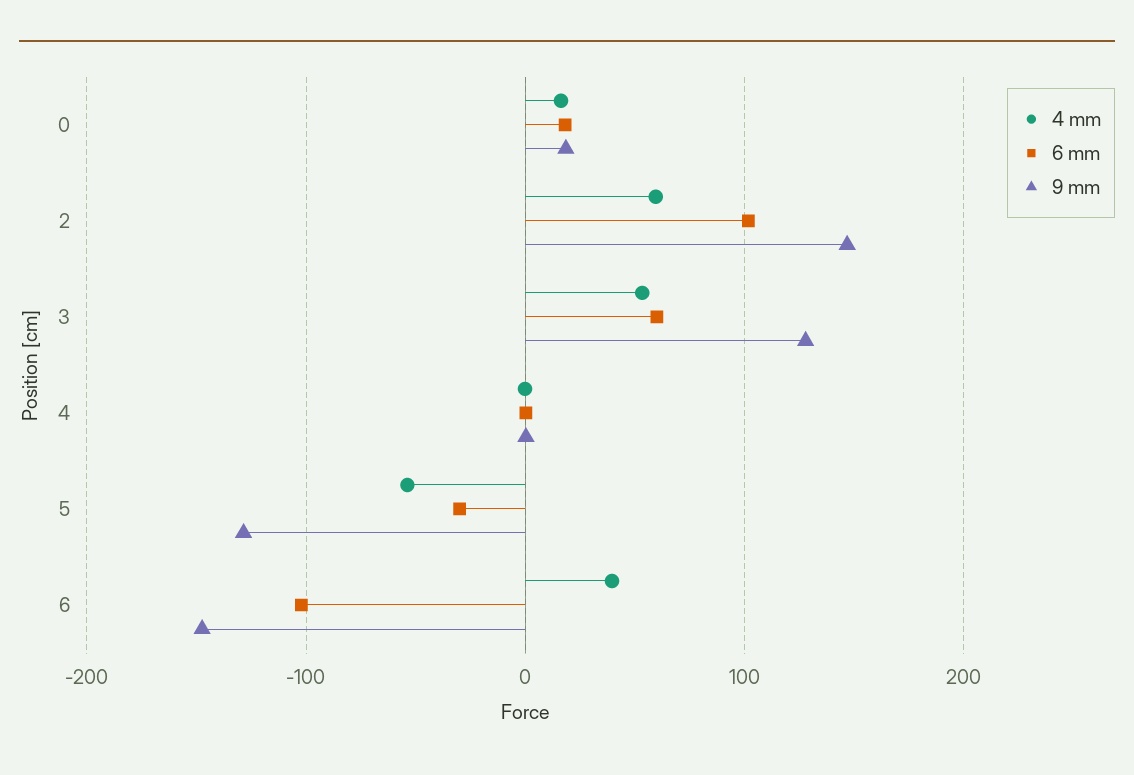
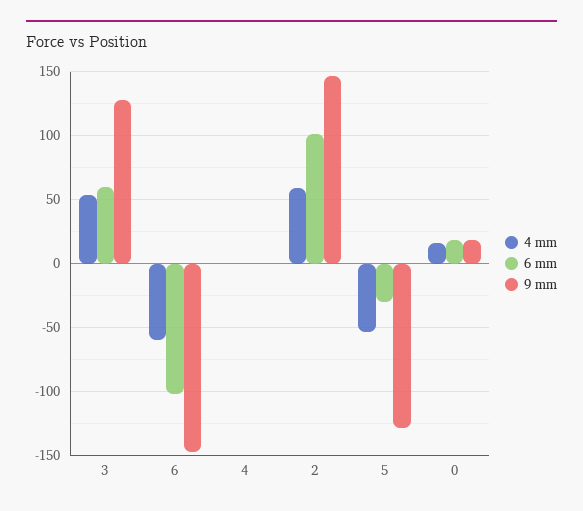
  {
    "4 mm": {
      "0": 15,
      "2": 60,
      "3": 55,
      "4": 0,
      "5": -55,
-     "6": 40
+     "6": -60
    },
    "6 mm": {
      "0": 20,
      "2": 100,
      "3": 60,
      "4": 0,
      "5": -30,
      "6": -100
    },
    "9 mm": {
      "0": 20,
      "2": 145,
      "3": 130,
      "4": 0,
      "5": -130,
      "6": -145
    }
  }

